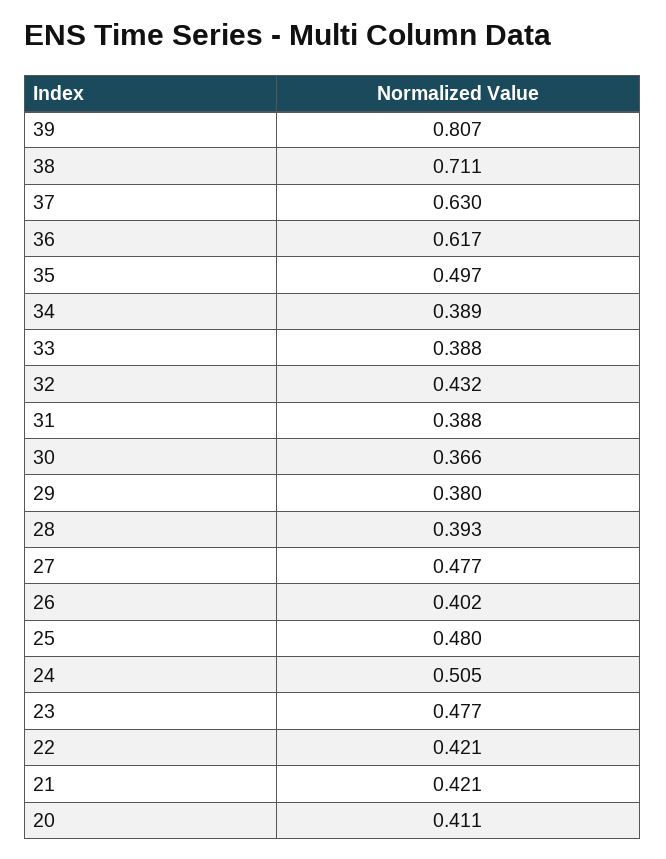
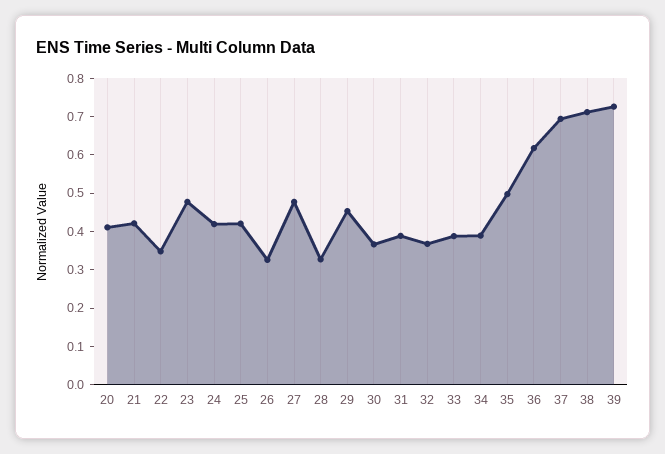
  {
-   "39": 0.807,
+   "39": 0.725,
    "38": 0.711,
-   "37": 0.63,
+   "37": 0.7,
    "36": 0.617,
    "35": 0.497,
    "34": 0.389,
    "33": 0.388,
-   "32": 0.432,
+   "32": 0.375,
    "31": 0.388,
    "30": 0.366,
-   "29": 0.38,
+   "29": 0.45,
-   "28": 0.393,
+   "28": 0.325,
    "27": 0.477,
-   "26": 0.402,
+   "26": 0.325,
-   "25": 0.48,
+   "25": 0.425,
-   "24": 0.505,
+   "24": 0.425,
    "23": 0.477,
-   "22": 0.421,
+   "22": 0.35,
    "21": 0.421,
    "20": 0.411
  }

